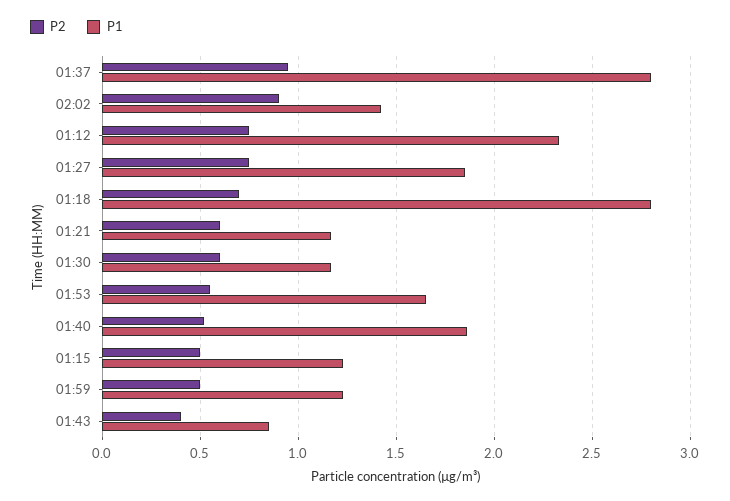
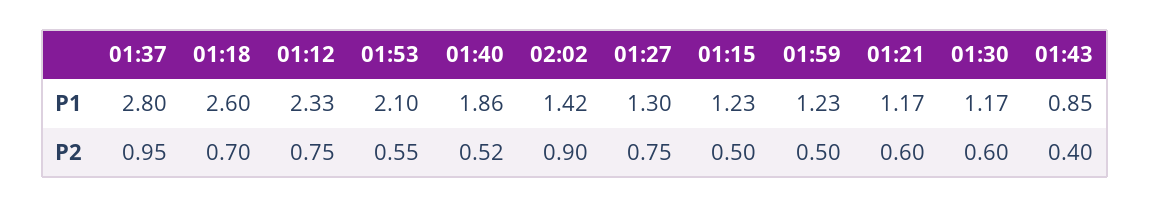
  {
    "P2": {
      "01:37": 0.95,
      "02:02": 0.9,
      "01:12": 0.75,
      "01:27": 0.75,
      "01:18": 0.7,
      "01:21": 0.6,
      "01:30": 0.6,
      "01:53": 0.55,
      "01:40": 0.52,
      "01:15": 0.5,
      "01:59": 0.5,
      "01:43": 0.4
    },
    "P1": {
      "01:37": 2.8,
      "02:02": 1.42,
      "01:12": 2.33,
-     "01:27": 1.85,
+     "01:27": 1.3,
-     "01:18": 2.8,
+     "01:18": 2.6,
      "01:21": 1.17,
      "01:30": 1.17,
-     "01:53": 1.65,
+     "01:53": 2.1,
      "01:40": 1.86,
      "01:15": 1.23,
      "01:59": 1.23,
      "01:43": 0.85
    }
  }

